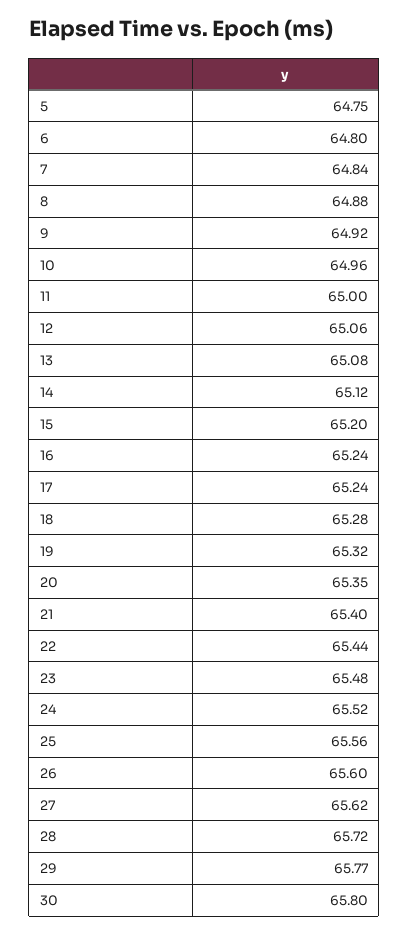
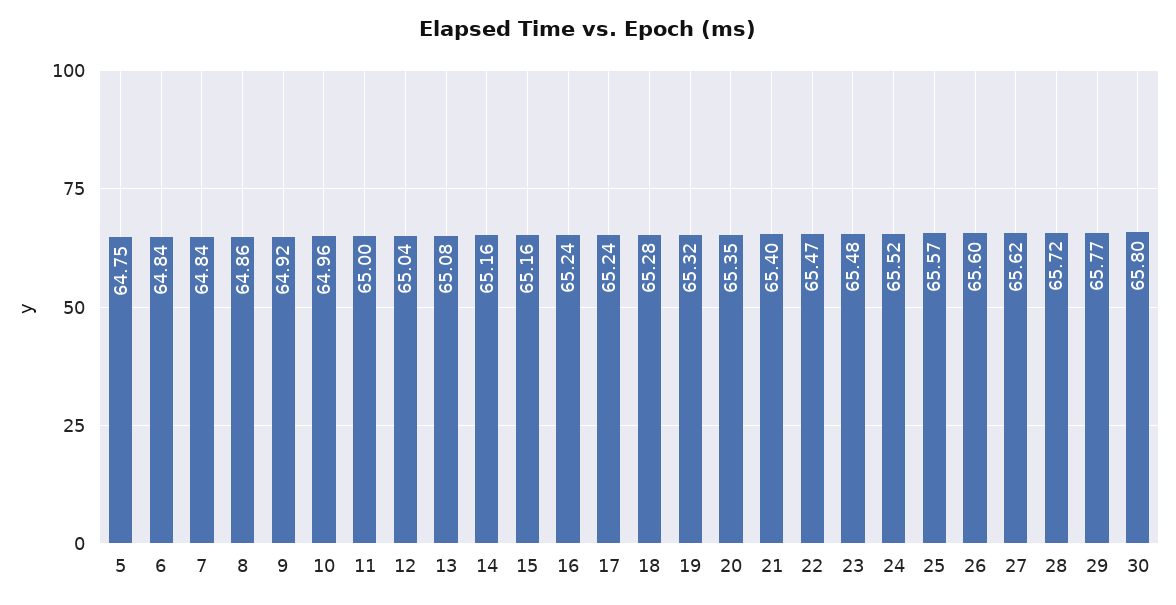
  {
    "5": 64.75,
-   "6": 64.8,
+   "6": 64.84,
    "7": 64.84,
-   "8": 64.88,
+   "8": 64.86,
    "9": 64.92,
    "10": 64.96,
    "11": 65,
-   "12": 65.06,
+   "12": 65.04,
    "13": 65.08,
-   "14": 65.12,
+   "14": 65.16,
-   "15": 65.2,
+   "15": 65.16,
    "16": 65.24,
    "17": 65.24,
    "18": 65.28,
    "19": 65.32,
    "20": 65.35,
    "21": 65.4,
-   "22": 65.44,
+   "22": 65.47,
    "23": 65.48,
    "24": 65.52,
-   "25": 65.56,
+   "25": 65.57,
    "26": 65.6,
    "27": 65.62,
    "28": 65.72,
    "29": 65.77,
    "30": 65.8
  }

